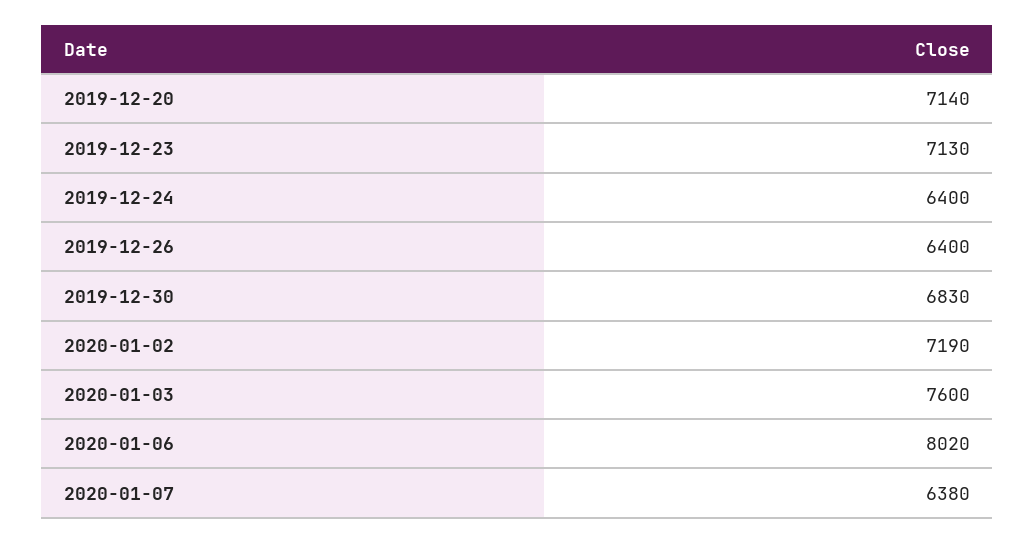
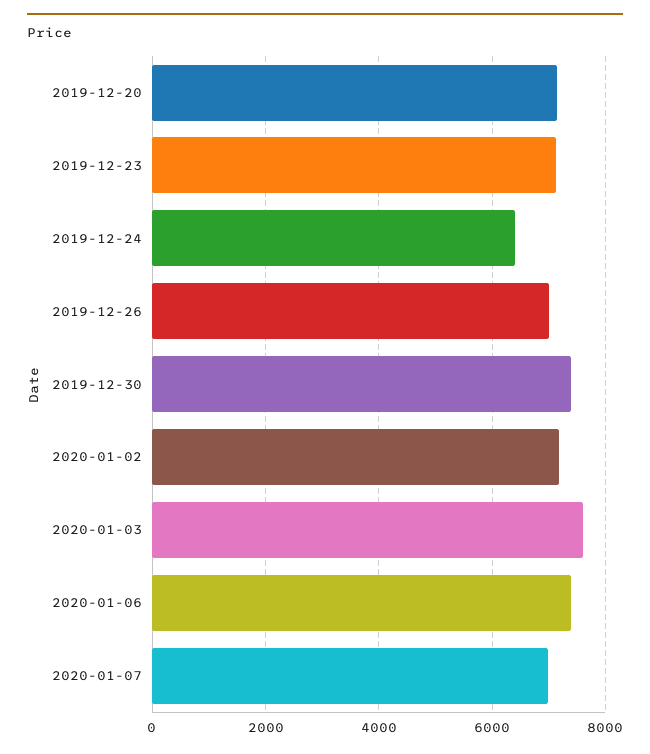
  {
    "2019-12-20": 7140,
    "2019-12-23": 7130,
    "2019-12-24": 6400,
-   "2019-12-26": 6400,
+   "2019-12-26": 7000,
-   "2019-12-30": 6830,
+   "2019-12-30": 7400,
    "2020-01-02": 7190,
    "2020-01-03": 7600,
-   "2020-01-06": 8020,
+   "2020-01-06": 7400,
-   "2020-01-07": 6380
+   "2020-01-07": 7000
  }

